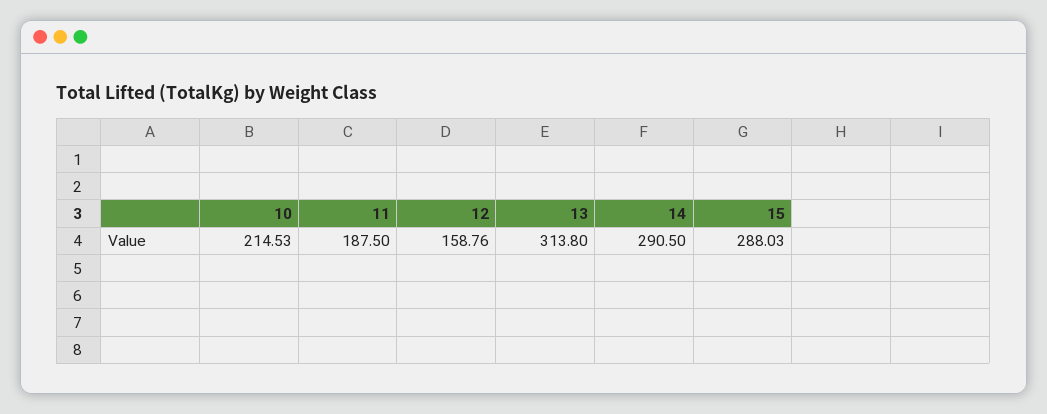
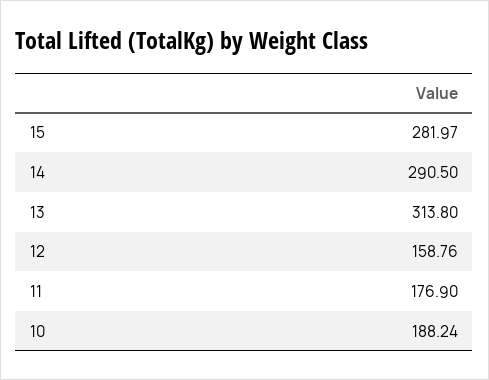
  {
-   "10": 214.53,
+   "10": 188.24,
-   "11": 187.5,
+   "11": 176.9,
    "12": 158.76,
    "13": 313.8,
    "14": 290.5,
-   "15": 288.03
+   "15": 281.97
  }

